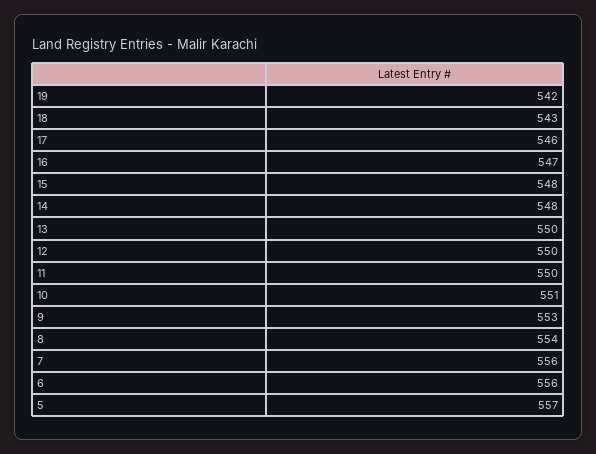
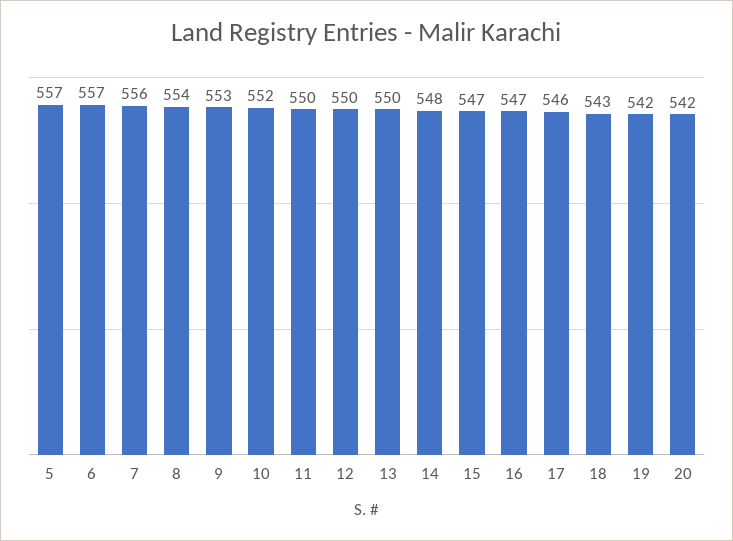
  {
    "19": 542,
    "18": 543,
    "17": 546,
    "16": 547,
-   "15": 548,
+   "15": 547,
    "14": 548,
    "13": 550,
    "12": 550,
    "11": 550,
-   "10": 551,
+   "10": 552,
    "9": 553,
    "8": 554,
    "7": 556,
-   "6": 556,
+   "6": 557,
-   "5": 557
+   "5": 557,
+   "20": 542
  }

